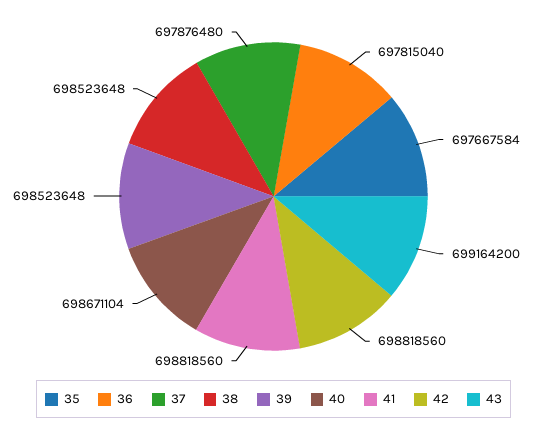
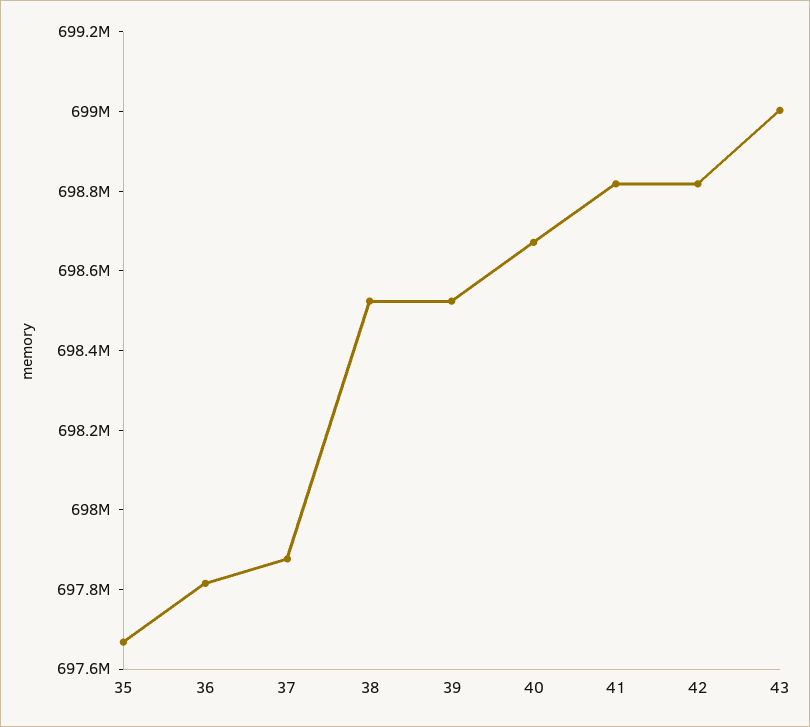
  {
    "35": 697667584,
    "36": 697815040,
    "37": 697876480,
    "38": 698523648,
    "39": 698523648,
    "40": 698671104,
    "41": 698818560,
    "42": 698818560,
-   "43": 699164200
+   "43": 699000000
  }

